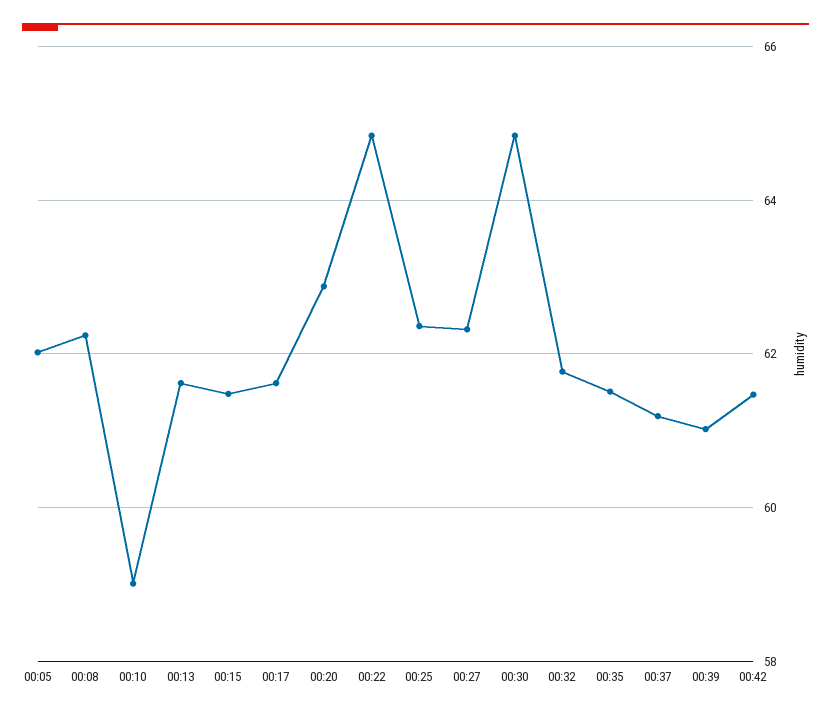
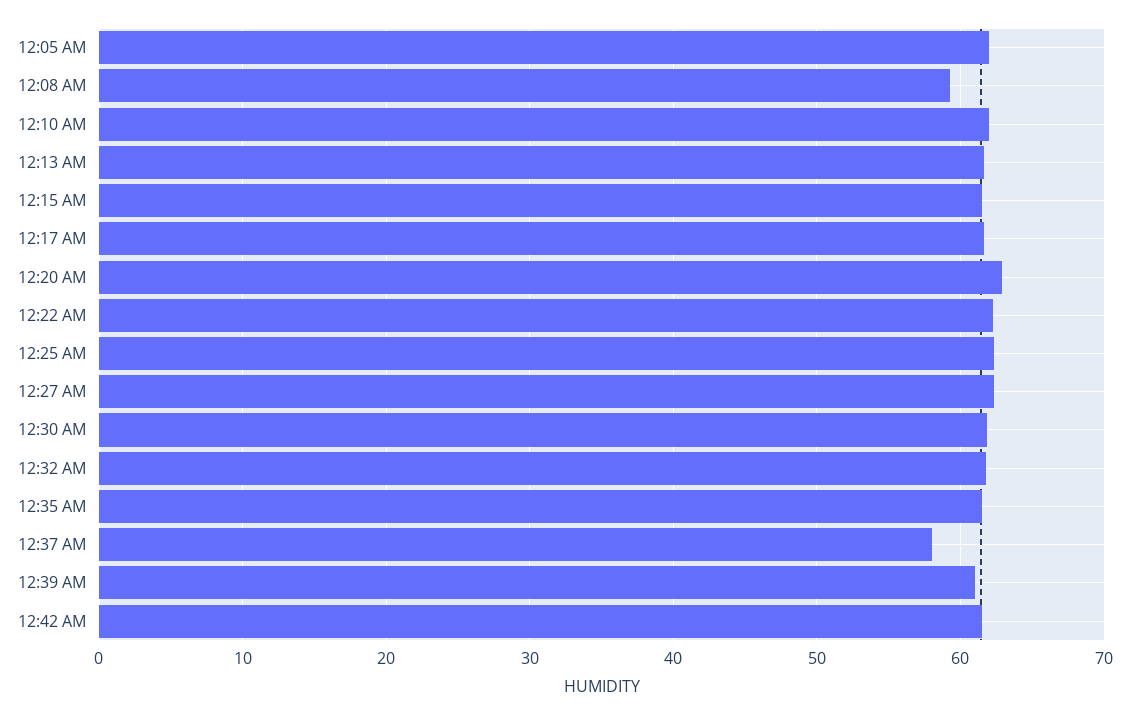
  {
    "00:05": 62,
-   "00:08": 62.2,
+   "00:08": 59,
-   "00:10": 59,
+   "00:10": 62,
    "00:13": 61.6,
    "00:15": 61.4,
    "00:17": 61.6,
    "00:20": 62.8,
-   "00:22": 64.8,
+   "00:22": 62,
    "00:25": 62.4,
    "00:27": 62.4,
-   "00:30": 64.8,
+   "00:30": 62,
    "00:32": 61.8,
    "00:35": 61.6,
-   "00:37": 61.2,
+   "00:37": 58,
    "00:39": 61,
    "00:42": 61.4
  }

